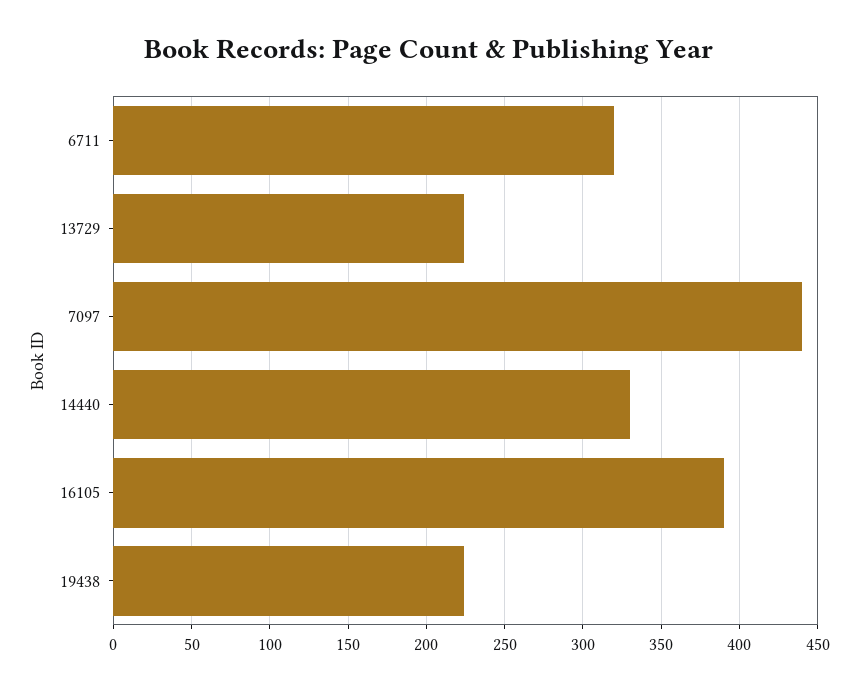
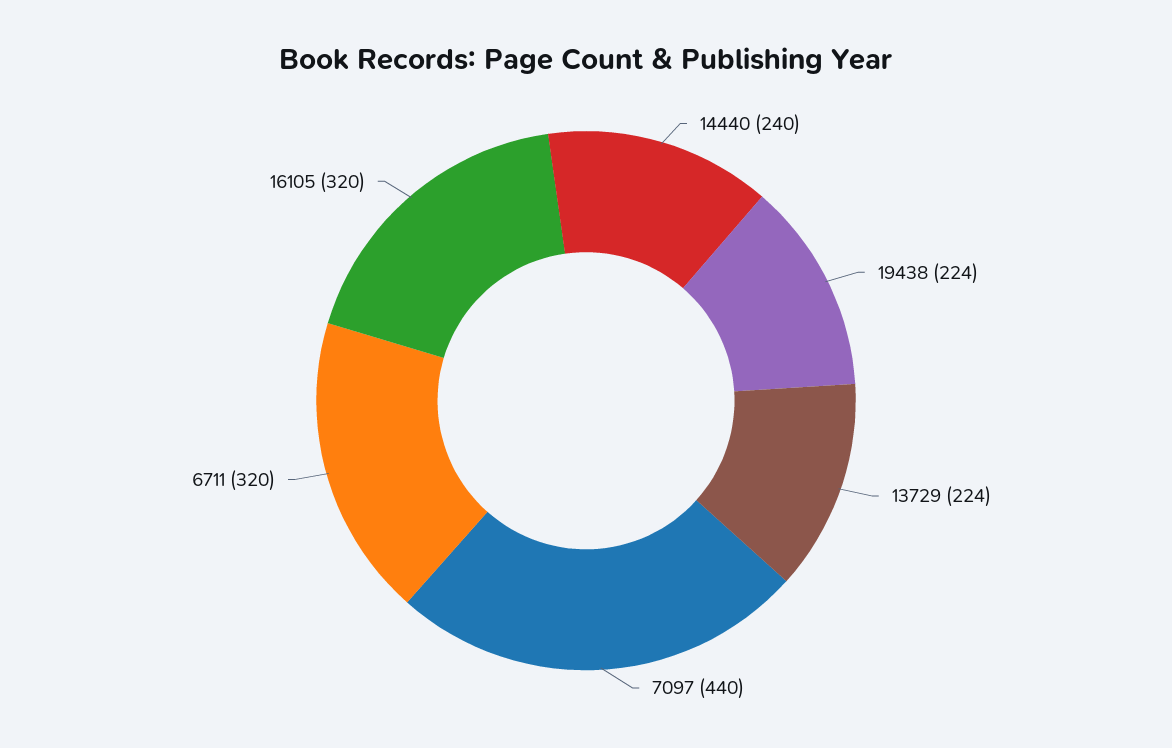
  {
    "6711": 320,
    "13729": 224,
    "7097": 440,
-   "14440": 330,
+   "14440": 240,
-   "16105": 390,
+   "16105": 320,
    "19438": 224
  }

